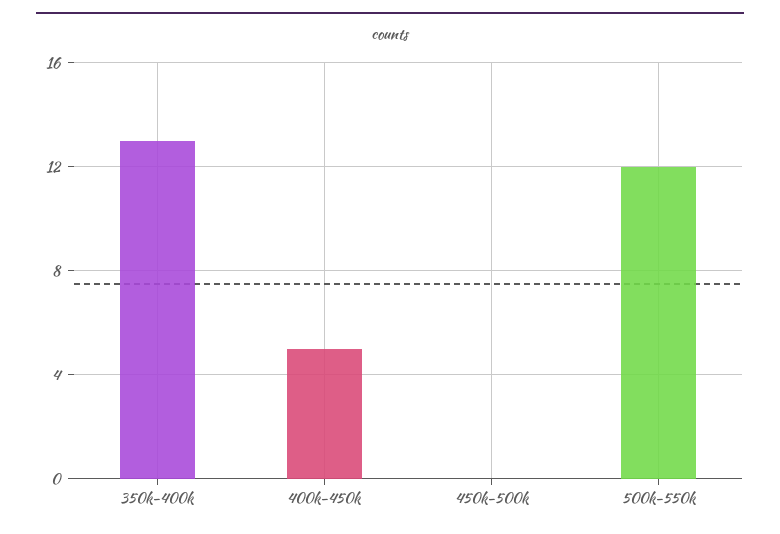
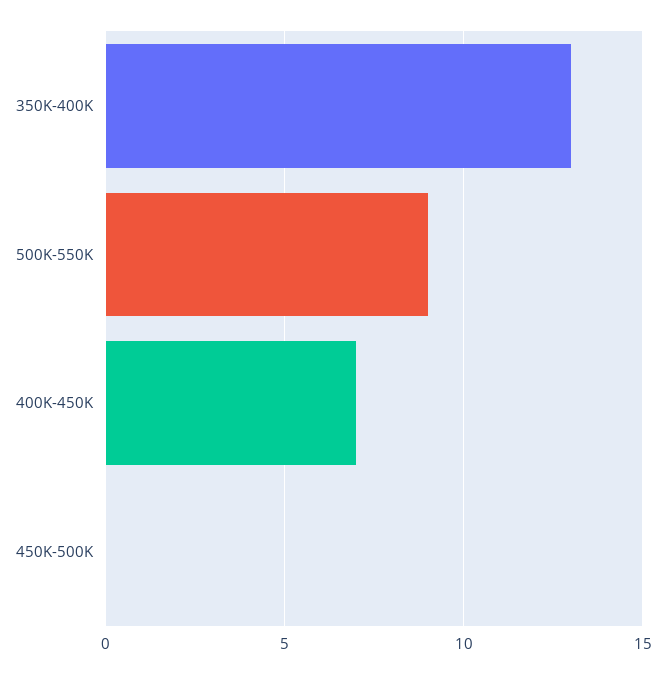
  {
    "350k-400k": 13,
-   "400k-450k": 5,
+   "400k-450k": 7,
    "450k-500k": 0,
-   "500k-550k": 12
+   "500k-550k": 9
  }

